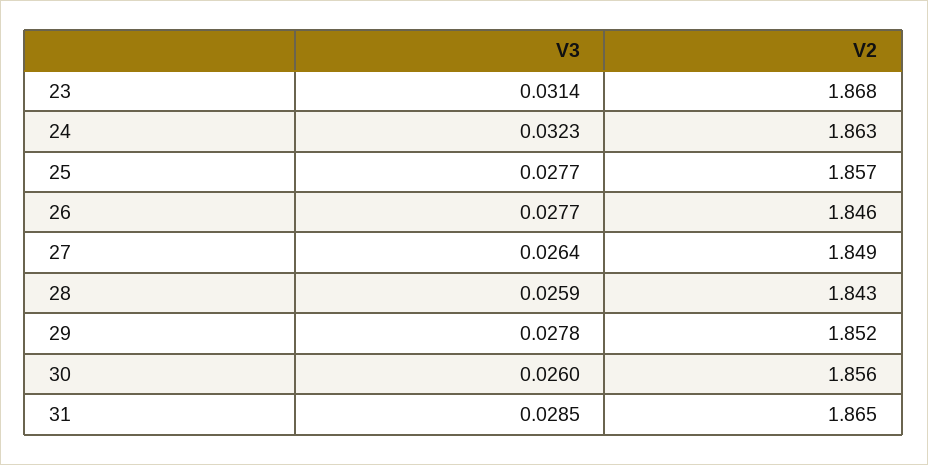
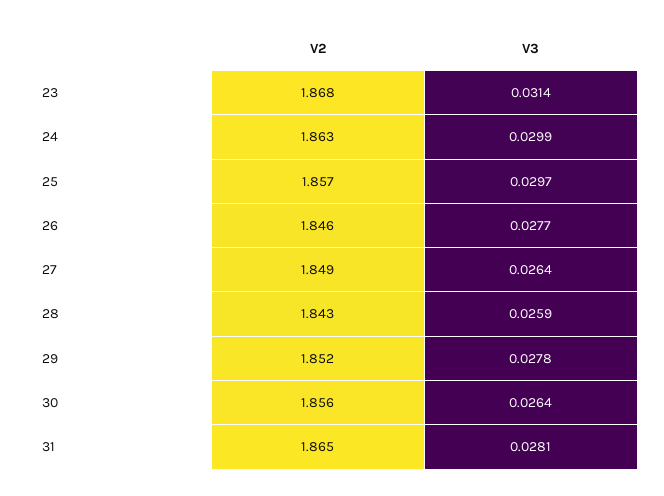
  {
    "V3": {
      "23": 0.0314,
-     "24": 0.0323,
+     "24": 0.0299,
-     "25": 0.0277,
+     "25": 0.0297,
      "26": 0.0277,
      "27": 0.0264,
      "28": 0.0259,
      "29": 0.0278,
-     "30": 0.026,
+     "30": 0.0264,
-     "31": 0.0285
+     "31": 0.0281
    },
    "V2": {
      "23": 1.868,
      "24": 1.863,
      "25": 1.857,
      "26": 1.846,
      "27": 1.849,
      "28": 1.843,
      "29": 1.852,
      "30": 1.856,
      "31": 1.865
    }
  }

